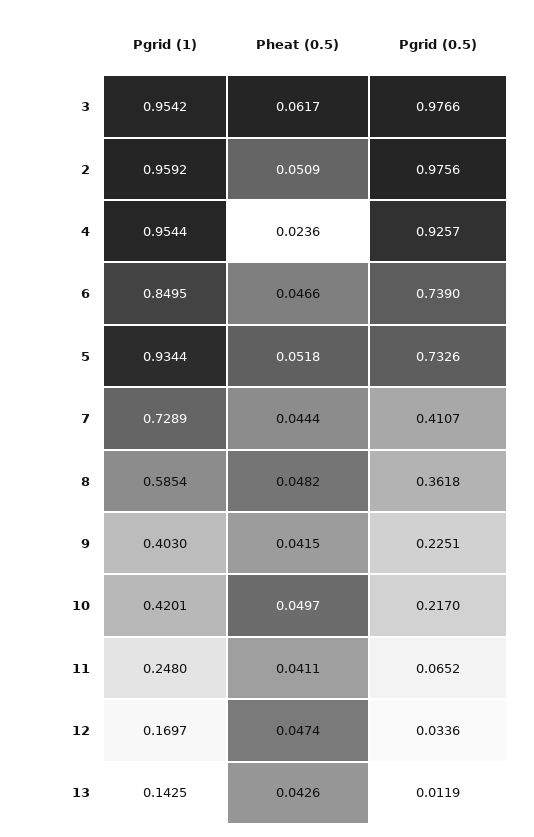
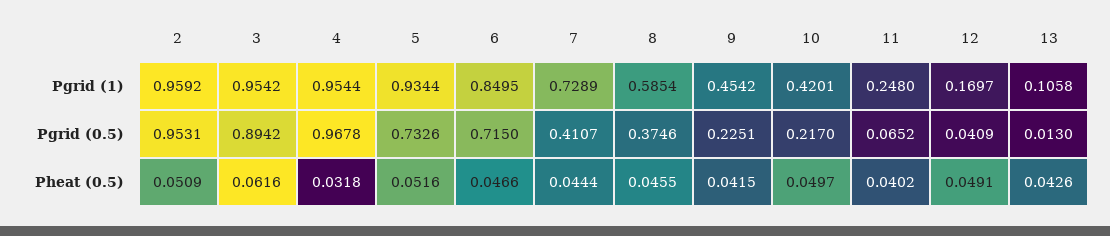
  {
    "Pgrid (1)": {
      "3": 0.9542,
      "2": 0.9592,
      "4": 0.9544,
      "6": 0.8495,
      "5": 0.9344,
      "7": 0.7289,
      "8": 0.5854,
-     "9": 0.403,
+     "9": 0.4542,
      "10": 0.4201,
      "11": 0.248,
      "12": 0.1697,
-     "13": 0.1425
+     "13": 0.1058
    },
    "Pheat (0.5)": {
-     "3": 0.0617,
+     "3": 0.0616,
      "2": 0.0509,
-     "4": 0.0236,
+     "4": 0.0318,
      "6": 0.0466,
-     "5": 0.0518,
+     "5": 0.0516,
      "7": 0.0444,
-     "8": 0.0482,
+     "8": 0.0455,
      "9": 0.0415,
      "10": 0.0497,
-     "11": 0.0411,
+     "11": 0.0402,
-     "12": 0.0474,
+     "12": 0.0491,
      "13": 0.0426
    },
    "Pgrid (0.5)": {
-     "3": 0.9766,
+     "3": 0.8942,
-     "2": 0.9756,
+     "2": 0.9531,
-     "4": 0.9257,
+     "4": 0.9678,
-     "6": 0.739,
+     "6": 0.715,
      "5": 0.7326,
      "7": 0.4107,
-     "8": 0.3618,
+     "8": 0.3746,
      "9": 0.2251,
      "10": 0.217,
      "11": 0.0652,
-     "12": 0.0336,
+     "12": 0.0409,
-     "13": 0.0119
+     "13": 0.013
    }
  }

